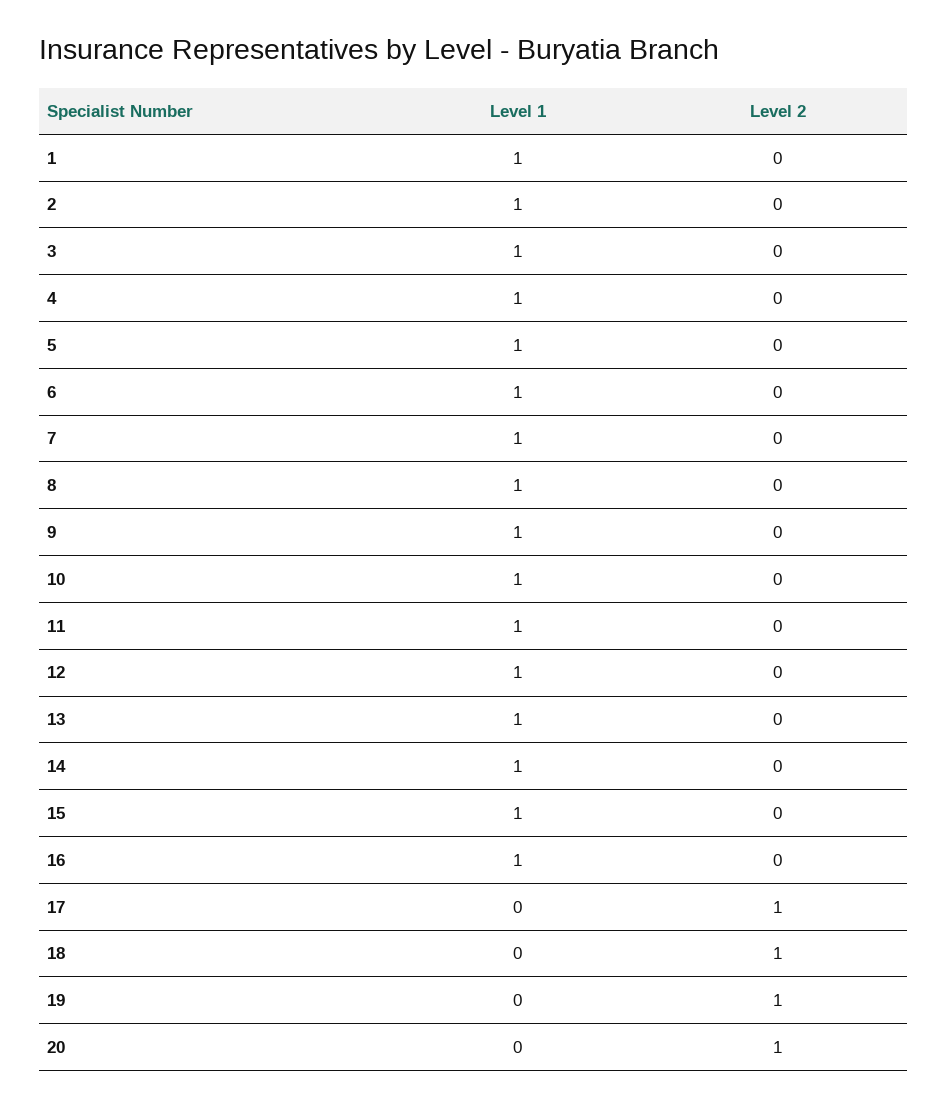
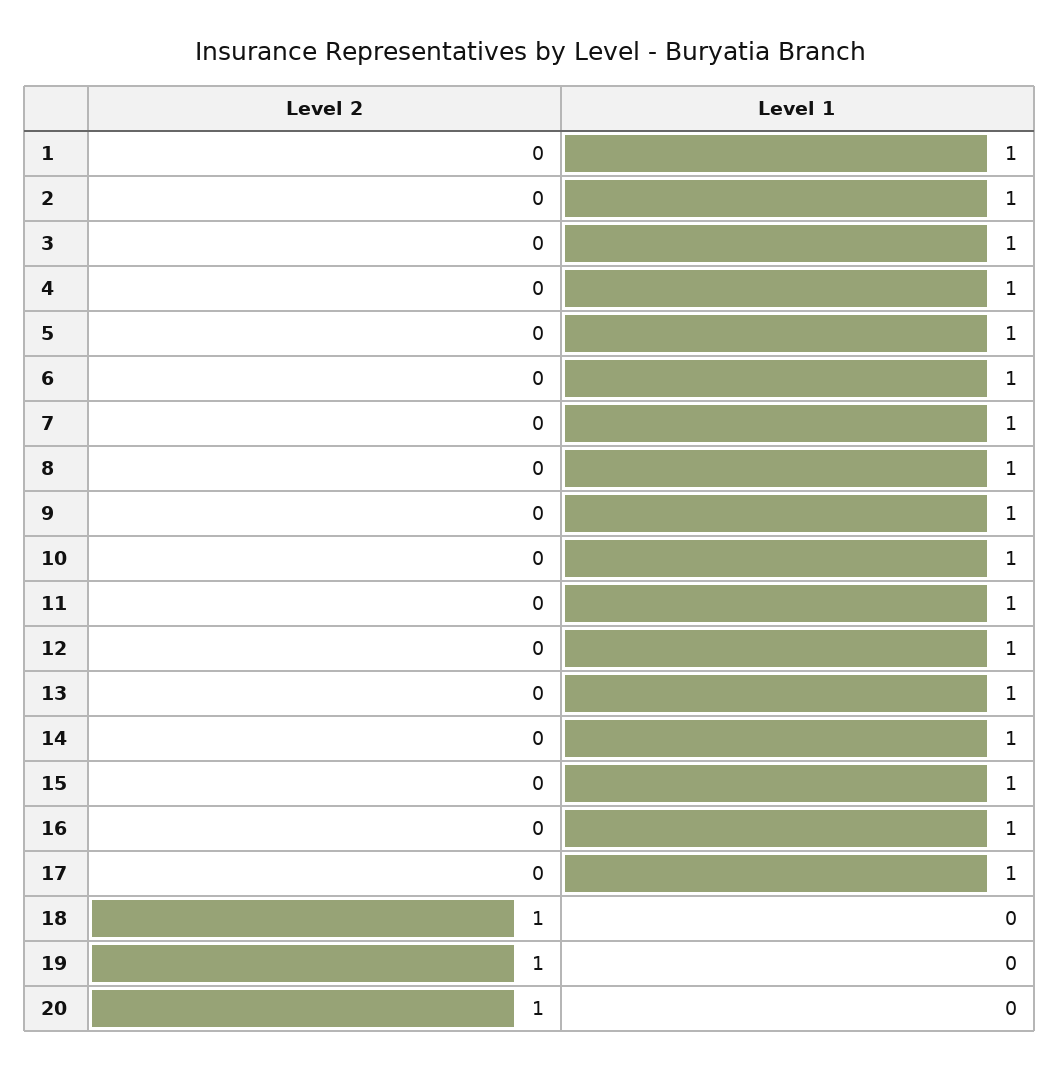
  {
    "Level 1": {
      "1": 1,
      "2": 1,
      "3": 1,
      "4": 1,
      "5": 1,
      "6": 1,
      "7": 1,
      "8": 1,
      "9": 1,
      "10": 1,
      "11": 1,
      "12": 1,
      "13": 1,
      "14": 1,
      "15": 1,
      "16": 1,
-     "17": 0,
+     "17": 1,
      "18": 0,
      "19": 0,
      "20": 0
    },
    "Level 2": {
      "1": 0,
      "2": 0,
      "3": 0,
      "4": 0,
      "5": 0,
      "6": 0,
      "7": 0,
      "8": 0,
      "9": 0,
      "10": 0,
      "11": 0,
      "12": 0,
      "13": 0,
      "14": 0,
      "15": 0,
      "16": 0,
-     "17": 1,
+     "17": 0,
      "18": 1,
      "19": 1,
      "20": 1
    }
  }

